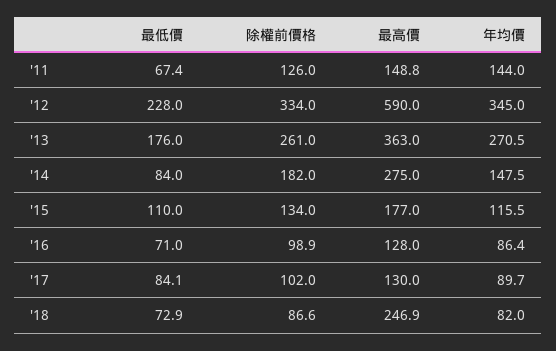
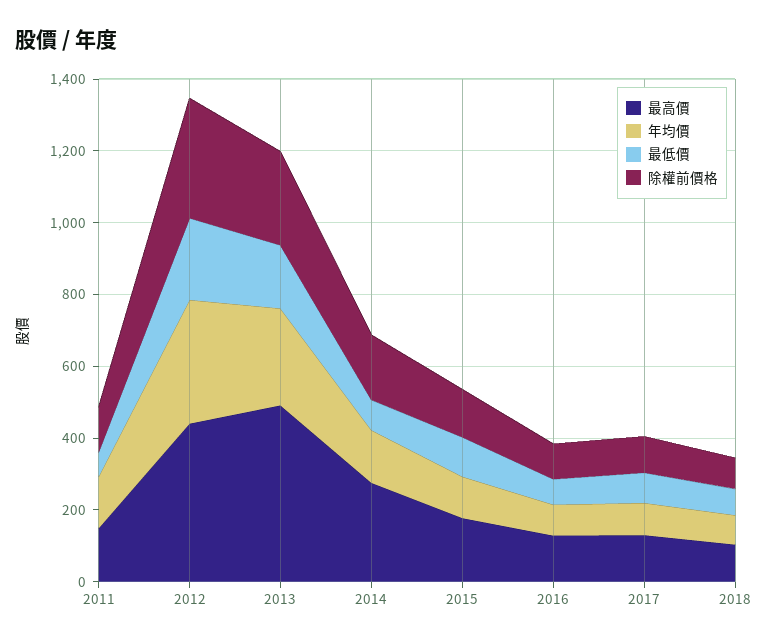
  {
    "最低價": {
      "'11": 67.4,
      "'12": 228,
      "'13": 176,
      "'14": 84,
      "'15": 110,
      "'16": 71,
      "'17": 84.1,
      "'18": 72.9
    },
    "除權前價格": {
      "'11": 126,
      "'12": 334,
      "'13": 261,
      "'14": 182,
      "'15": 134,
      "'16": 98.9,
      "'17": 102,
      "'18": 86.6
    },
    "最高價": {
      "'11": 148.8,
-     "'12": 590,
+     "'12": 450,
-     "'13": 363,
+     "'13": 500,
      "'14": 275,
      "'15": 177,
      "'16": 128,
      "'17": 130,
-     "'18": 246.9
+     "'18": 100
    },
    "年均價": {
      "'11": 144,
      "'12": 345,
      "'13": 270.5,
      "'14": 147.5,
      "'15": 115.5,
      "'16": 86.4,
      "'17": 89.7,
      "'18": 82
    }
  }

